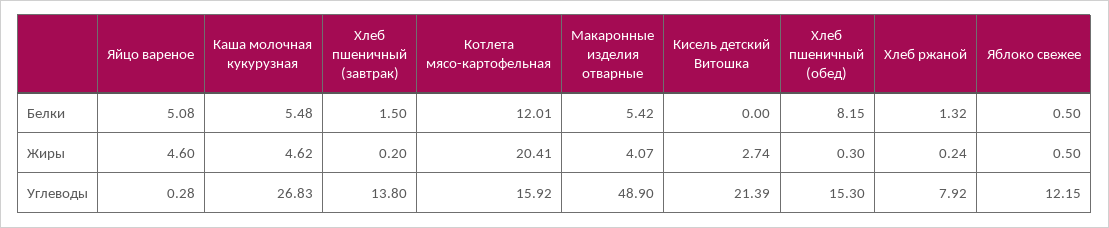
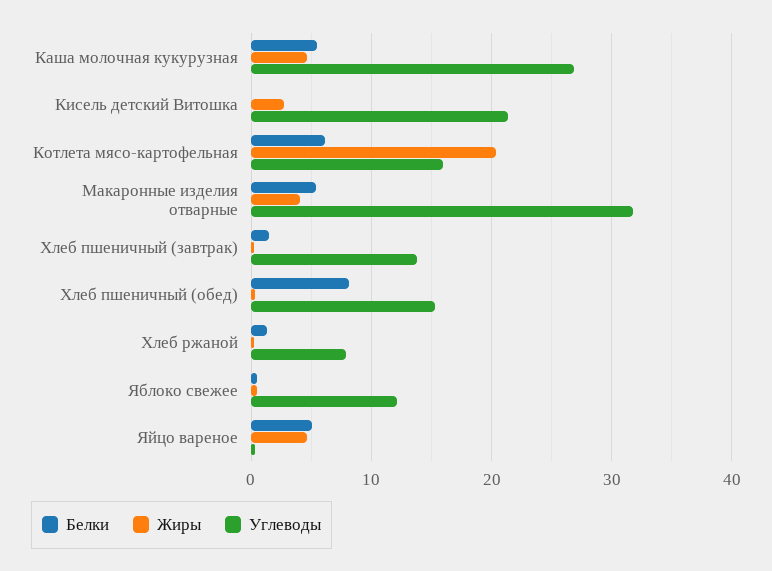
  {
    "Белки": {
      "Яйцо вареное": 5.08,
      "Каша молочная кукурузная": 5.48,
      "Хлеб пшеничный (завтрак)": 1.5,
-     "Котлета мясо-картофельная": 12.01,
+     "Котлета мясо-картофельная": 6,
      "Макаронные изделия отварные": 5.42,
      "Кисель детский Витошка": 0,
      "Хлеб пшеничный (обед)": 8.15,
      "Хлеб ржаной": 1.32,
      "Яблоко свежее": 0.5
    },
    "Жиры": {
      "Яйцо вареное": 4.6,
      "Каша молочная кукурузная": 4.62,
      "Хлеб пшеничный (завтрак)": 0.2,
      "Котлета мясо-картофельная": 20.41,
      "Макаронные изделия отварные": 4.07,
      "Кисель детский Витошка": 2.74,
      "Хлеб пшеничный (обед)": 0.3,
      "Хлеб ржаной": 0.24,
      "Яблоко свежее": 0.5
    },
    "Углеводы": {
      "Яйцо вареное": 0.28,
      "Каша молочная кукурузная": 26.83,
      "Хлеб пшеничный (завтрак)": 13.8,
      "Котлета мясо-картофельная": 15.92,
-     "Макаронные изделия отварные": 48.9,
+     "Макаронные изделия отварные": 32,
      "Кисель детский Витошка": 21.39,
      "Хлеб пшеничный (обед)": 15.3,
      "Хлеб ржаной": 7.92,
      "Яблоко свежее": 12.15
    }
  }

